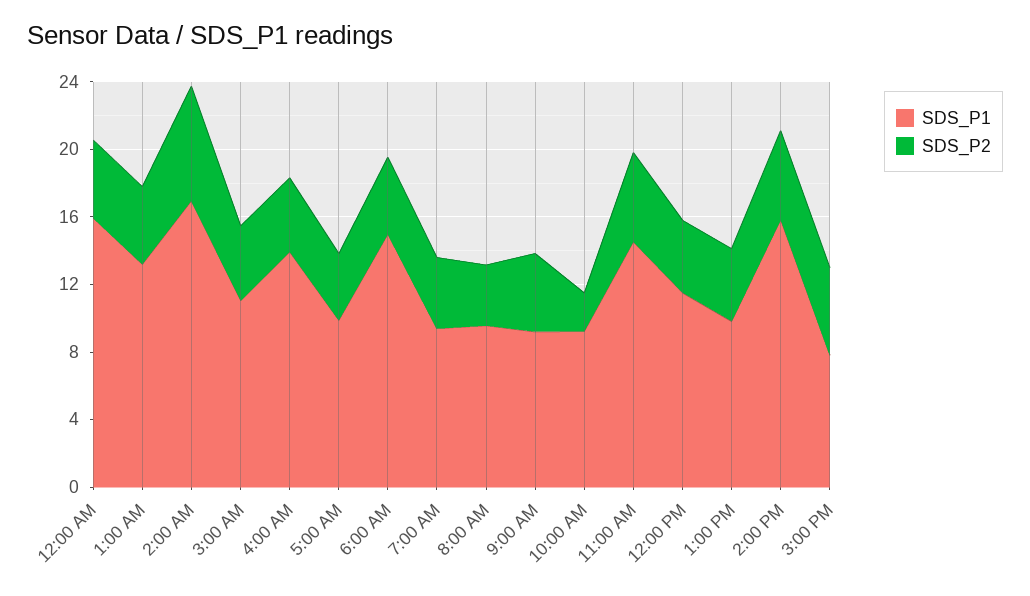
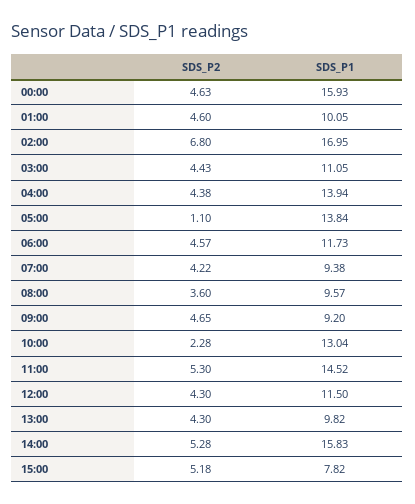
  {
    "SDS_P1": {
      "12:00 AM": 15.93,
-     "1:00 AM": 13,
+     "1:00 AM": 10.05,
      "2:00 AM": 16.95,
      "3:00 AM": 11.05,
      "4:00 AM": 13.94,
-     "5:00 AM": 10,
+     "5:00 AM": 13.84,
-     "6:00 AM": 15,
+     "6:00 AM": 11.73,
      "7:00 AM": 9.38,
      "8:00 AM": 9.57,
      "9:00 AM": 9.2,
-     "10:00 AM": 9,
+     "10:00 AM": 13.04,
      "11:00 AM": 14.52,
      "12:00 PM": 11.5,
      "1:00 PM": 9.82,
      "2:00 PM": 15.83,
      "3:00 PM": 7.82
    },
    "SDS_P2": {
      "12:00 AM": 4.63,
      "1:00 AM": 4.6,
      "2:00 AM": 6.8,
      "3:00 AM": 4.43,
      "4:00 AM": 4.38,
-     "5:00 AM": 4,
+     "5:00 AM": 1.1,
      "6:00 AM": 4.57,
      "7:00 AM": 4.22,
      "8:00 AM": 3.6,
      "9:00 AM": 4.65,
      "10:00 AM": 2.28,
      "11:00 AM": 5.3,
      "12:00 PM": 4.3,
      "1:00 PM": 4.3,
      "2:00 PM": 5.28,
      "3:00 PM": 5.18
    }
  }

